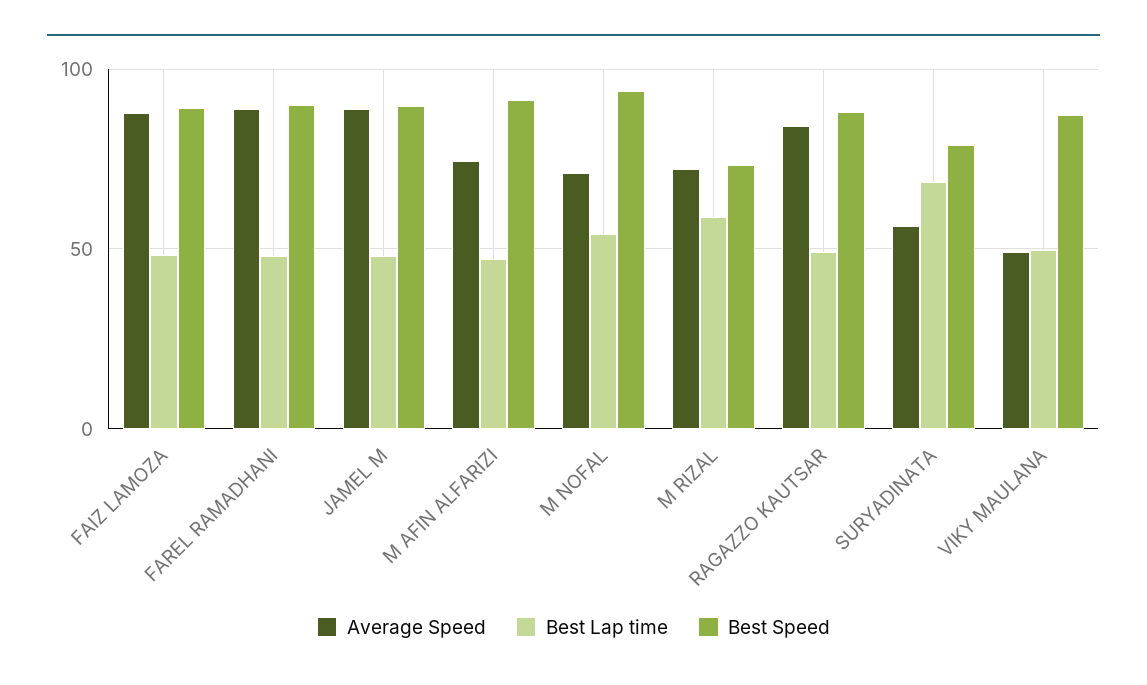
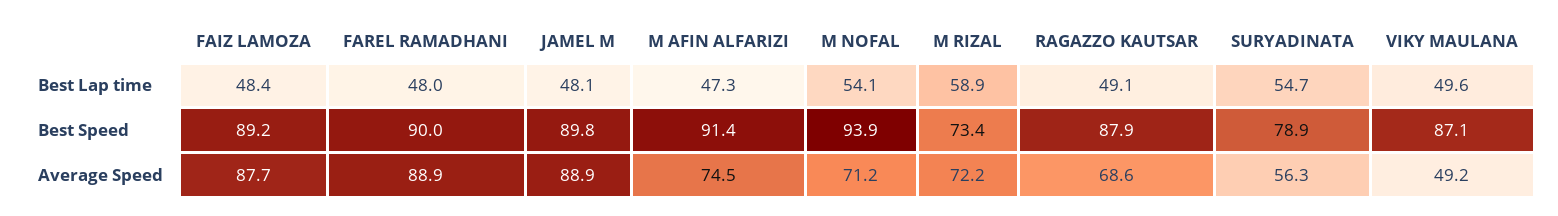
  {
    "Average Speed": {
      "FAIZ LAMOZA": 87.7,
      "FAREL RAMADHANI": 88.9,
      "JAMEL M": 88.9,
      "M AFIN ALFARIZI": 74.5,
      "M NOFAL": 71.2,
      "M RIZAL": 72.2,
-     "RAGAZZO KAUTSAR": 85,
+     "RAGAZZO KAUTSAR": 68.6,
      "SURYADINATA": 56.3,
      "VIKY MAULANA": 49.2
    },
    "Best Lap time": {
      "FAIZ LAMOZA": 48.4,
      "FAREL RAMADHANI": 48,
      "JAMEL M": 48.1,
      "M AFIN ALFARIZI": 47.3,
      "M NOFAL": 54.1,
      "M RIZAL": 58.9,
      "RAGAZZO KAUTSAR": 49.1,
-     "SURYADINATA": 70,
+     "SURYADINATA": 54.7,
      "VIKY MAULANA": 49.6
    },
    "Best Speed": {
      "FAIZ LAMOZA": 89.2,
      "FAREL RAMADHANI": 90,
      "JAMEL M": 89.8,
      "M AFIN ALFARIZI": 91.4,
      "M NOFAL": 93.9,
      "M RIZAL": 73.4,
      "RAGAZZO KAUTSAR": 87.9,
      "SURYADINATA": 78.9,
      "VIKY MAULANA": 87.1
    }
  }

